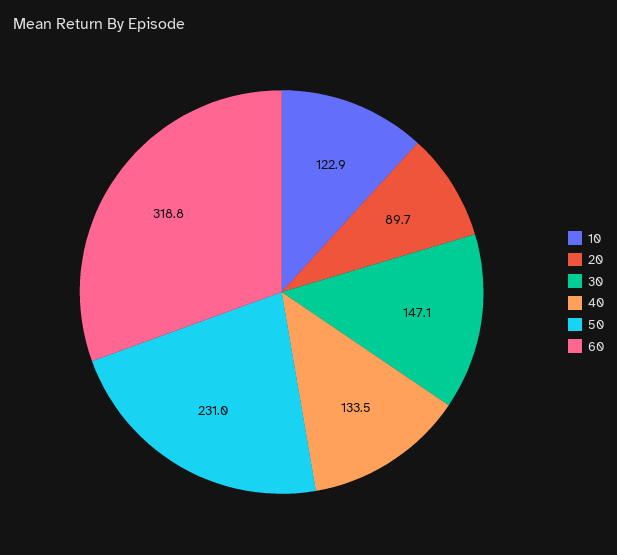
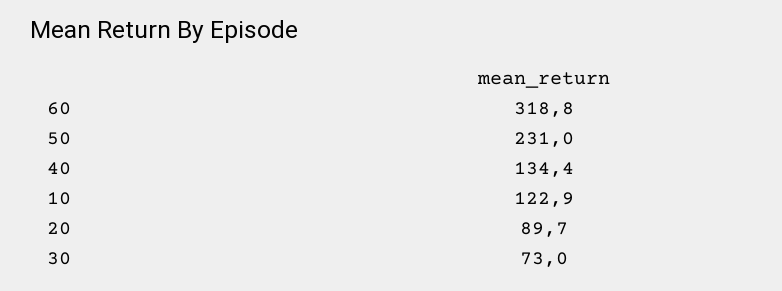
  {
    "10": 122.9,
    "20": 89.7,
-   "30": 147.1,
+   "30": 73,
-   "40": 133.5,
+   "40": 134.4,
    "50": 231,
    "60": 318.8
  }

